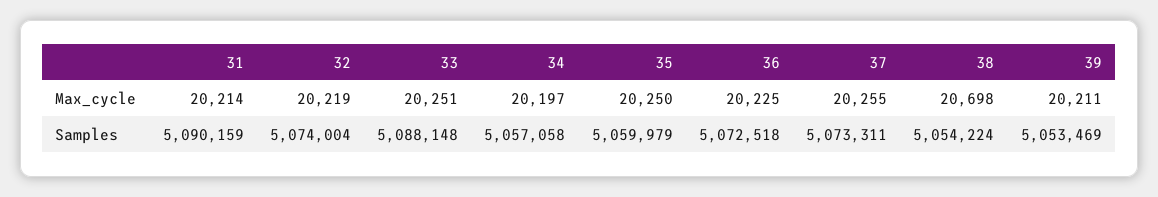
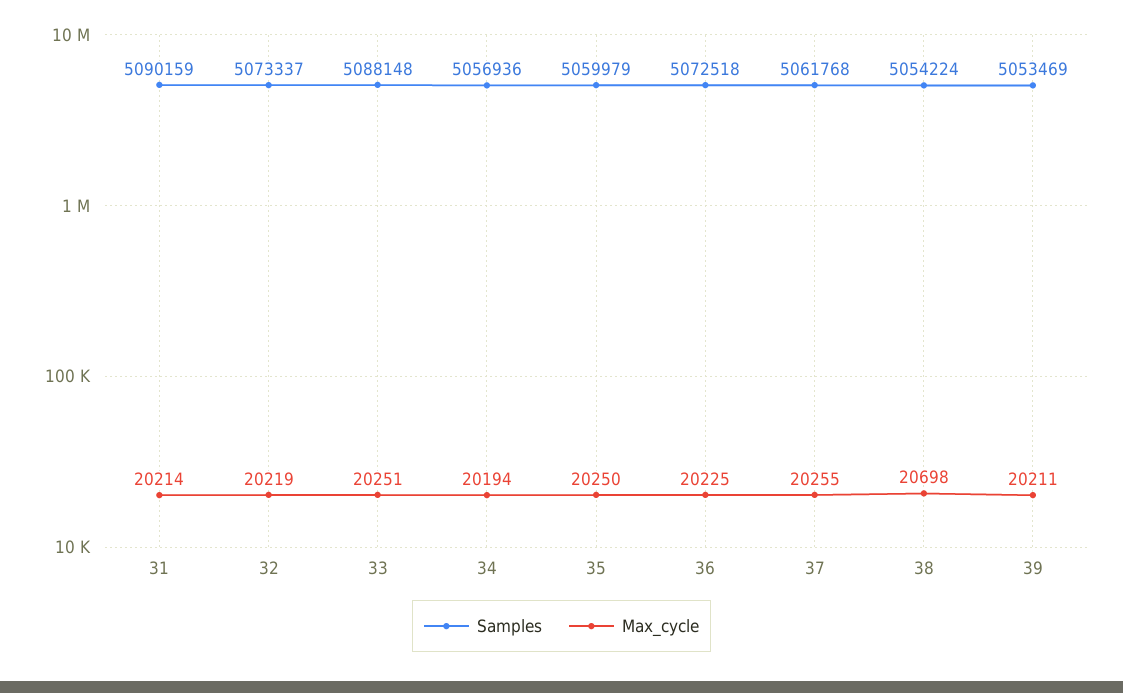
  {
    "Max_cycle": {
      "31": 20214,
      "32": 20219,
      "33": 20251,
-     "34": 20197,
+     "34": 20194,
      "35": 20250,
      "36": 20225,
      "37": 20255,
      "38": 20698,
      "39": 20211
    },
    "Samples": {
      "31": 5090159,
-     "32": 5074004,
+     "32": 5073337,
      "33": 5088148,
-     "34": 5057058,
+     "34": 5056936,
      "35": 5059979,
      "36": 5072518,
-     "37": 5073311,
+     "37": 5061768,
      "38": 5054224,
      "39": 5053469
    }
  }

